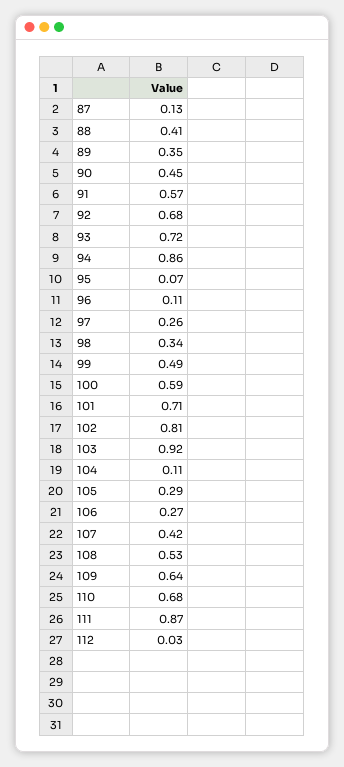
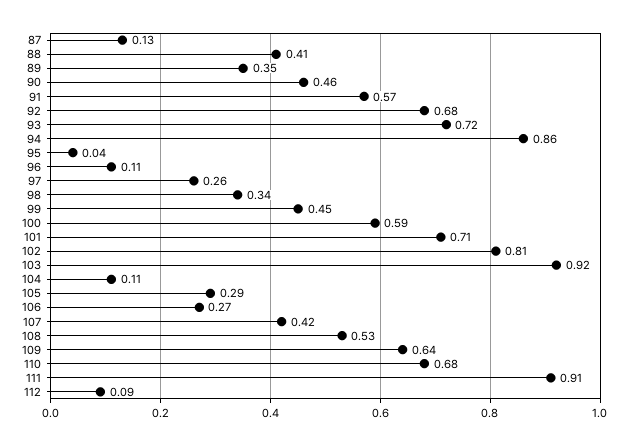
  {
    "87": 0.13,
    "88": 0.41,
    "89": 0.35,
-   "90": 0.45,
+   "90": 0.46,
    "91": 0.57,
    "92": 0.68,
    "93": 0.72,
    "94": 0.86,
-   "95": 0.07,
+   "95": 0.04,
    "96": 0.11,
    "97": 0.26,
    "98": 0.34,
-   "99": 0.49,
+   "99": 0.45,
    "100": 0.59,
    "101": 0.71,
    "102": 0.81,
    "103": 0.92,
    "104": 0.11,
    "105": 0.29,
    "106": 0.27,
    "107": 0.42,
    "108": 0.53,
    "109": 0.64,
    "110": 0.68,
-   "111": 0.87,
+   "111": 0.91,
-   "112": 0.03
+   "112": 0.09
  }

